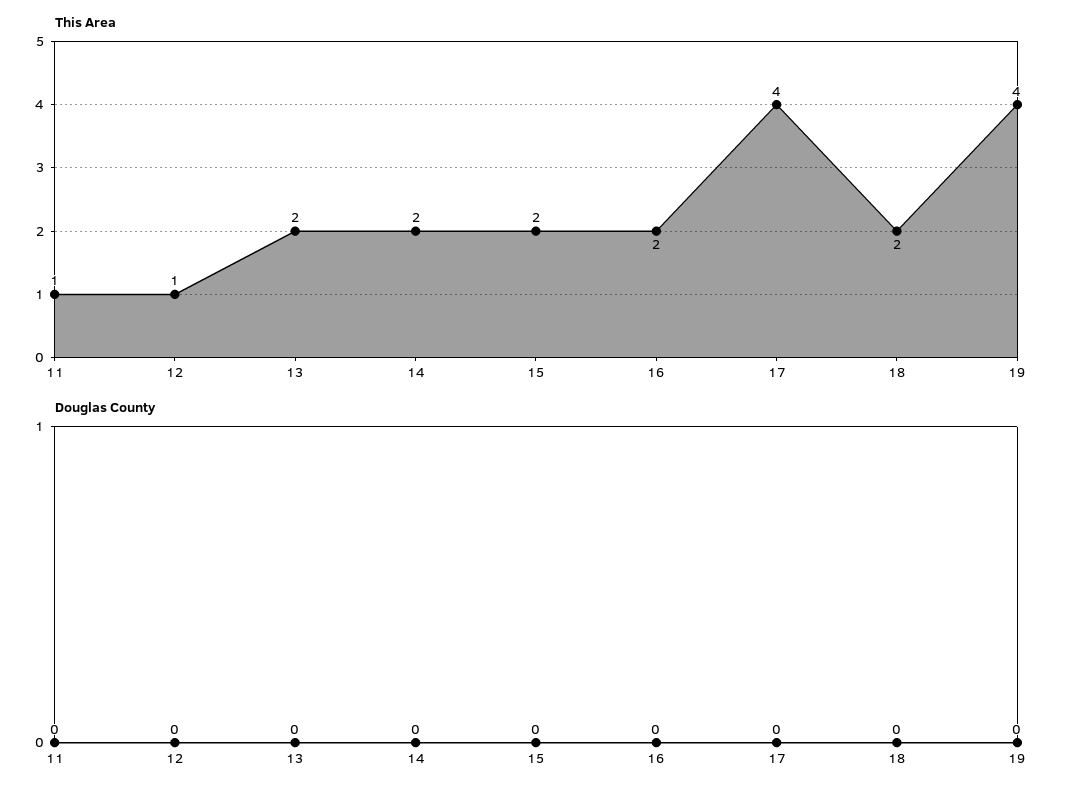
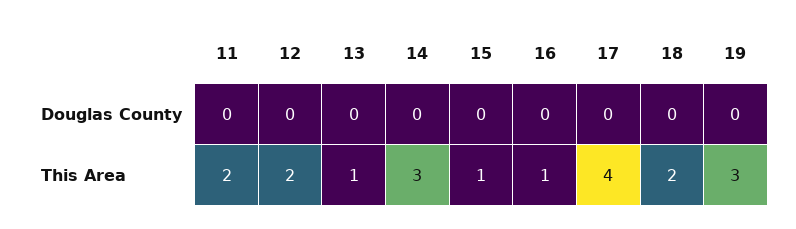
  {
    "This Area": {
-     "11": 1,
+     "11": 2,
-     "12": 1,
+     "12": 2,
-     "13": 2,
+     "13": 1,
-     "14": 2,
+     "14": 3,
-     "15": 2,
+     "15": 1,
-     "16": 2,
+     "16": 1,
      "17": 4,
      "18": 2,
-     "19": 4
+     "19": 3
    },
    "Douglas County": {
      "11": 0,
      "12": 0,
      "13": 0,
      "14": 0,
      "15": 0,
      "16": 0,
      "17": 0,
      "18": 0,
      "19": 0
    }
  }

